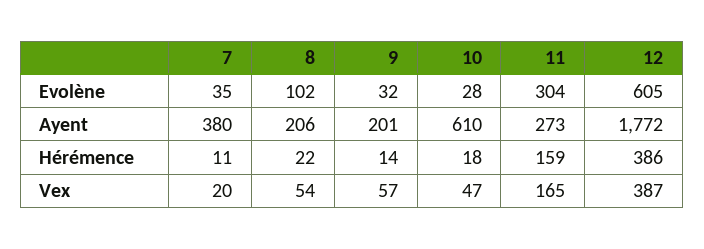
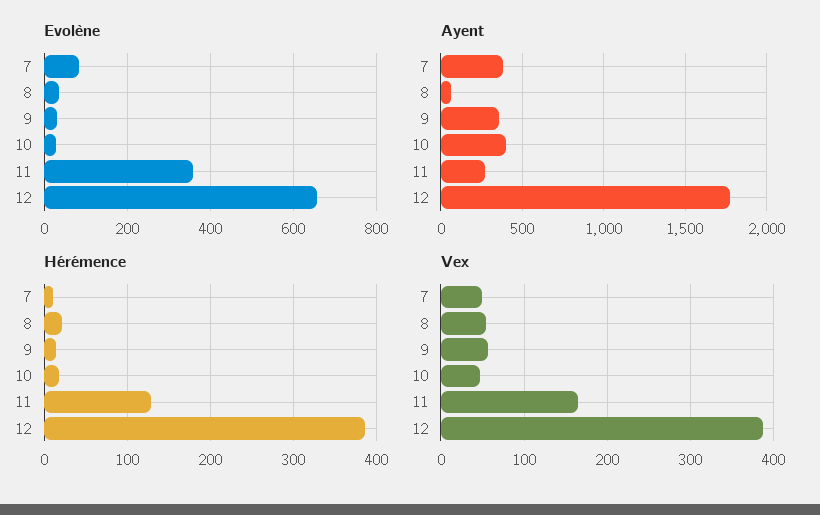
  {
    "Evolène": {
-     "7": 35,
+     "7": 80,
-     "8": 102,
+     "8": 40,
      "9": 32,
      "10": 28,
-     "11": 304,
+     "11": 360,
-     "12": 605
+     "12": 660
    },
    "Ayent": {
      "7": 380,
-     "8": 206,
+     "8": 50,
-     "9": 201,
+     "9": 350,
-     "10": 610,
+     "10": 400,
      "11": 273,
      "12": 1772
    },
    "Hérémence": {
      "7": 11,
      "8": 22,
      "9": 14,
      "10": 18,
-     "11": 159,
+     "11": 130,
      "12": 386
    },
    "Vex": {
-     "7": 20,
+     "7": 50,
      "8": 54,
      "9": 57,
      "10": 47,
      "11": 165,
      "12": 387
    }
  }

